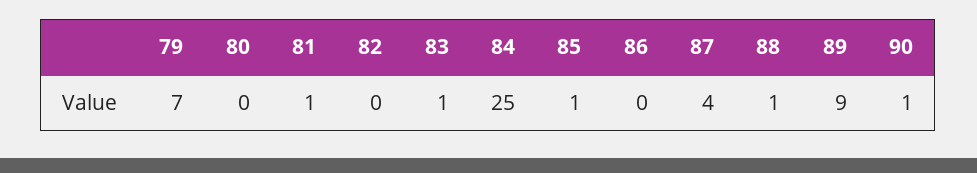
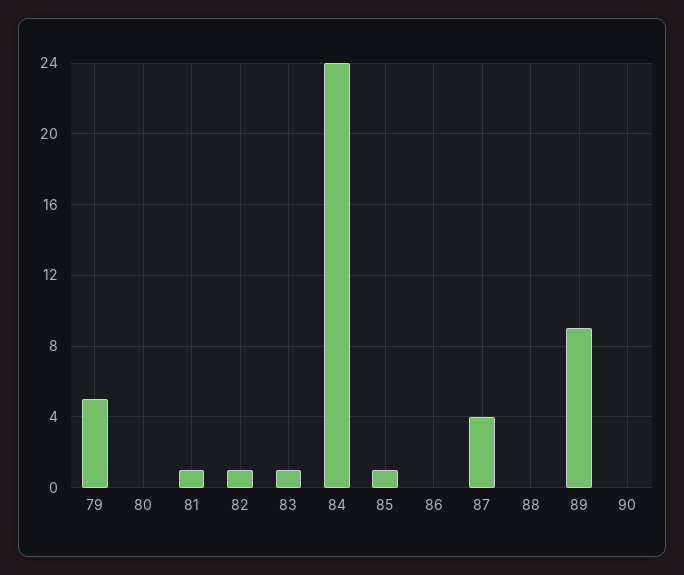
  {
-   "79": 7,
+   "79": 5,
    "80": 0,
    "81": 1,
-   "82": 0,
+   "82": 1,
    "83": 1,
-   "84": 25,
+   "84": 24,
    "85": 1,
    "86": 0,
    "87": 4,
-   "88": 1,
+   "88": 0,
    "89": 9,
-   "90": 1
+   "90": 0
  }

